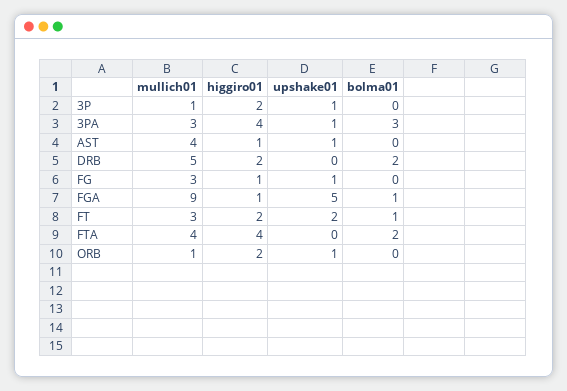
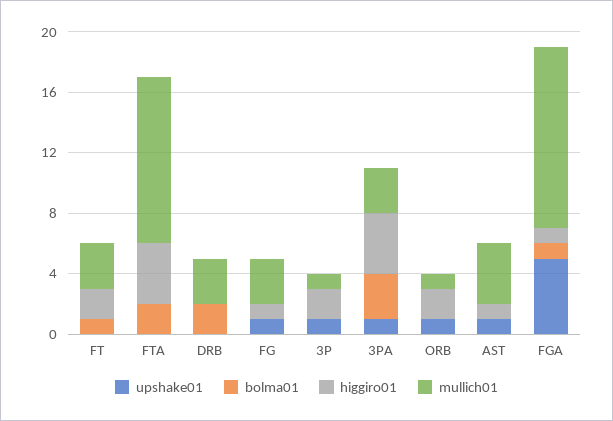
  {
    "mullich01": {
      "3P": 1,
      "3PA": 3,
      "AST": 4,
-     "DRB": 5,
+     "DRB": 3,
      "FG": 3,
-     "FGA": 9,
+     "FGA": 12,
      "FT": 3,
-     "FTA": 4,
+     "FTA": 11,
      "ORB": 1
    },
    "higgiro01": {
      "3P": 2,
      "3PA": 4,
      "AST": 1,
-     "DRB": 2,
+     "DRB": 0,
      "FG": 1,
      "FGA": 1,
      "FT": 2,
      "FTA": 4,
      "ORB": 2
    },
    "upshake01": {
      "3P": 1,
      "3PA": 1,
      "AST": 1,
      "DRB": 0,
      "FG": 1,
      "FGA": 5,
-     "FT": 2,
+     "FT": 0,
      "FTA": 0,
      "ORB": 1
    },
    "bolma01": {
      "3P": 0,
      "3PA": 3,
      "AST": 0,
      "DRB": 2,
      "FG": 0,
      "FGA": 1,
      "FT": 1,
      "FTA": 2,
      "ORB": 0
    }
  }

